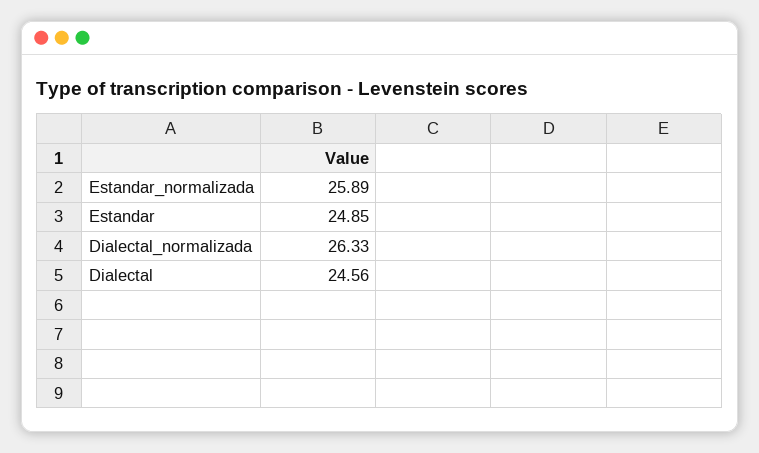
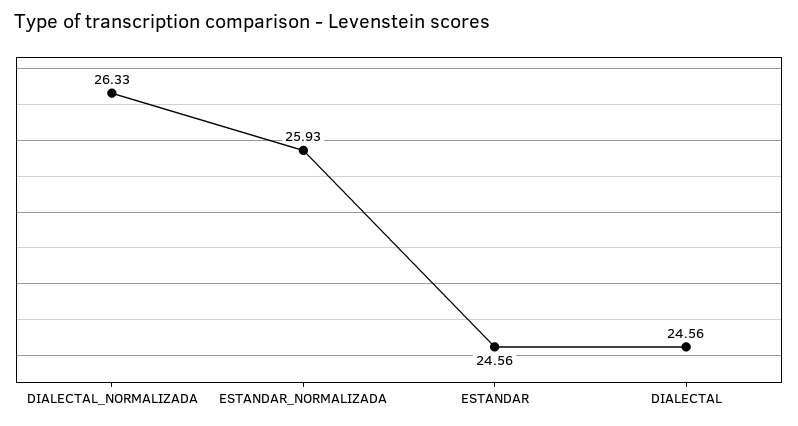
  {
-   "Estandar_normalizada": 25.89,
+   "Estandar_normalizada": 25.93,
-   "Estandar": 24.85,
+   "Estandar": 24.56,
    "Dialectal_normalizada": 26.33,
    "Dialectal": 24.56
  }

